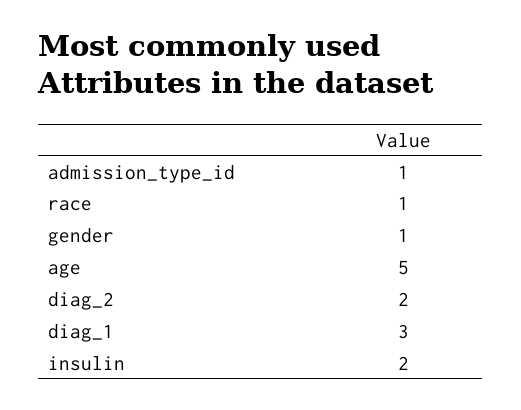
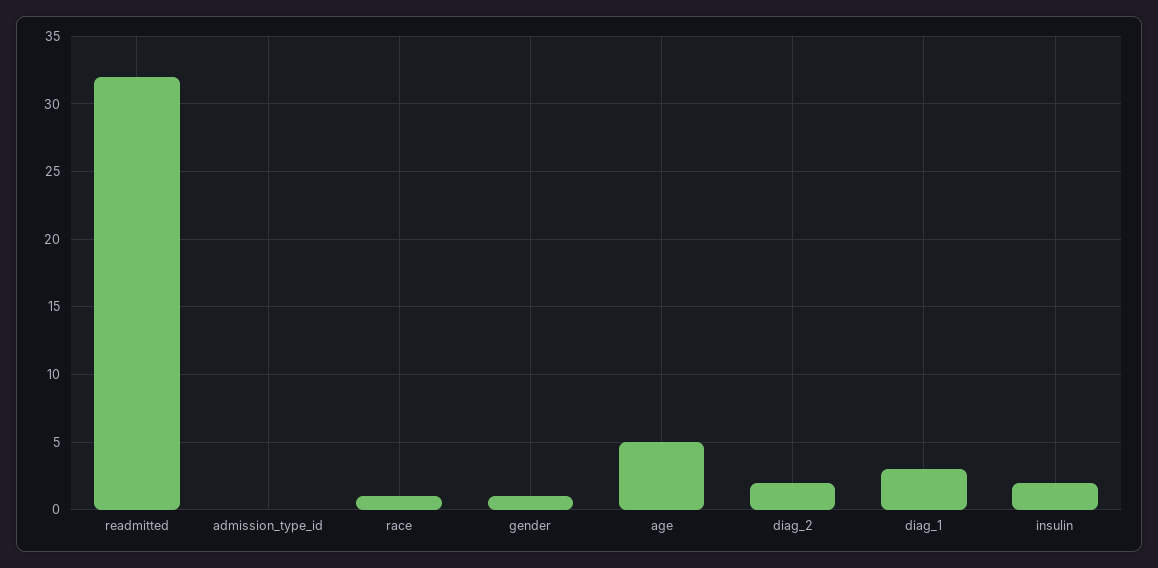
  {
-   "admission_type_id": 1,
+   "admission_type_id": 0,
    "race": 1,
    "gender": 1,
    "age": 5,
    "diag_2": 2,
    "diag_1": 3,
-   "insulin": 2
+   "insulin": 2,
+   "readmitted": 32
  }

